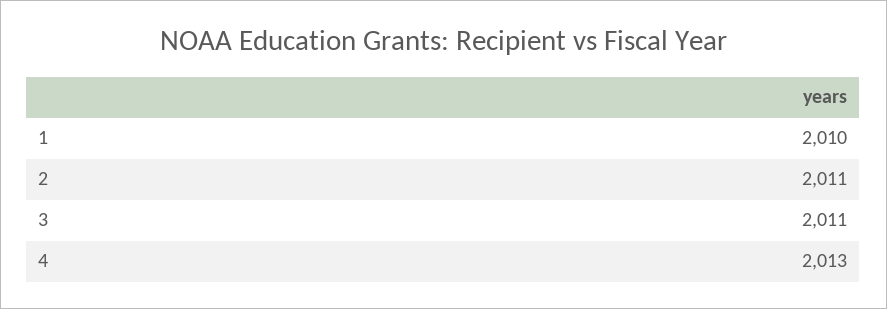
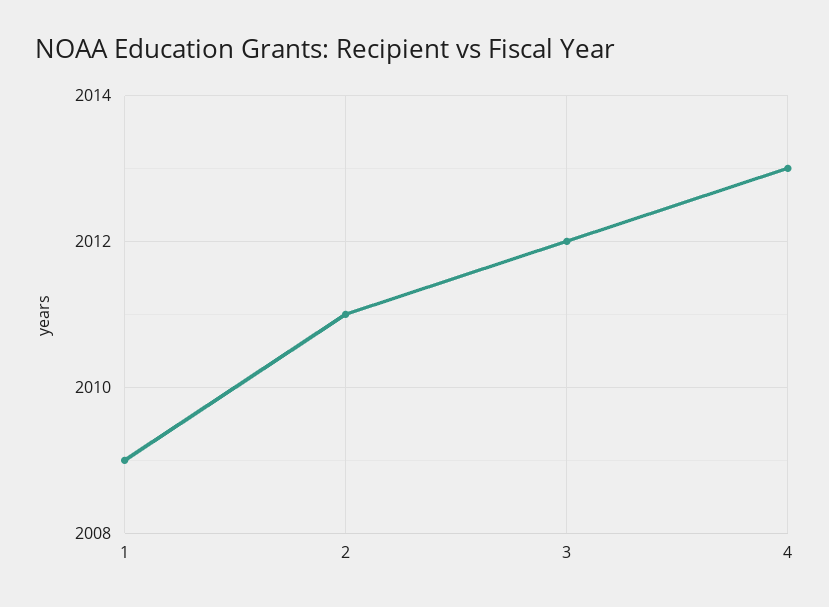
  {
-   "1": 2010,
+   "1": 2009,
    "2": 2011,
-   "3": 2011,
+   "3": 2012,
    "4": 2013
  }

